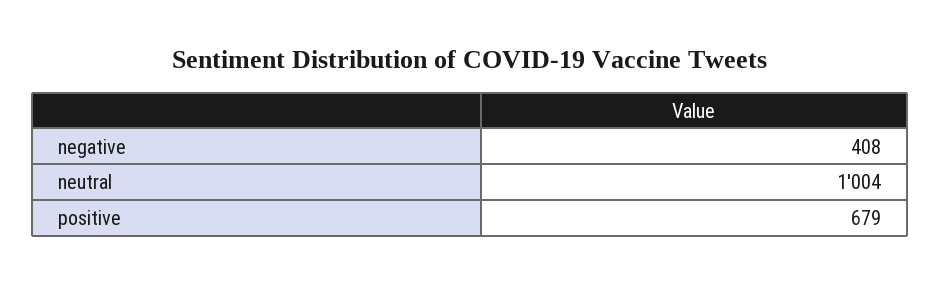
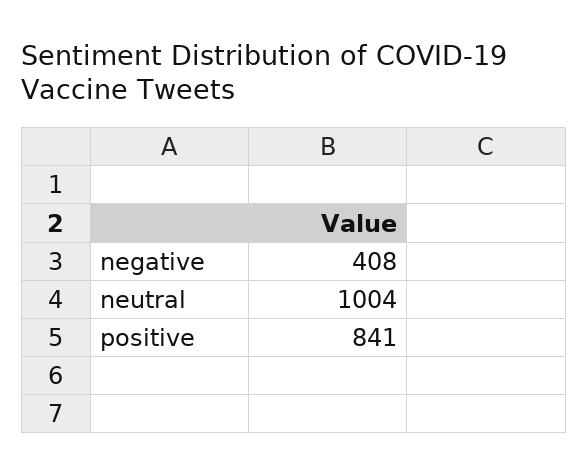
  {
    "negative": 408,
    "neutral": 1004,
-   "positive": 679
+   "positive": 841
  }

